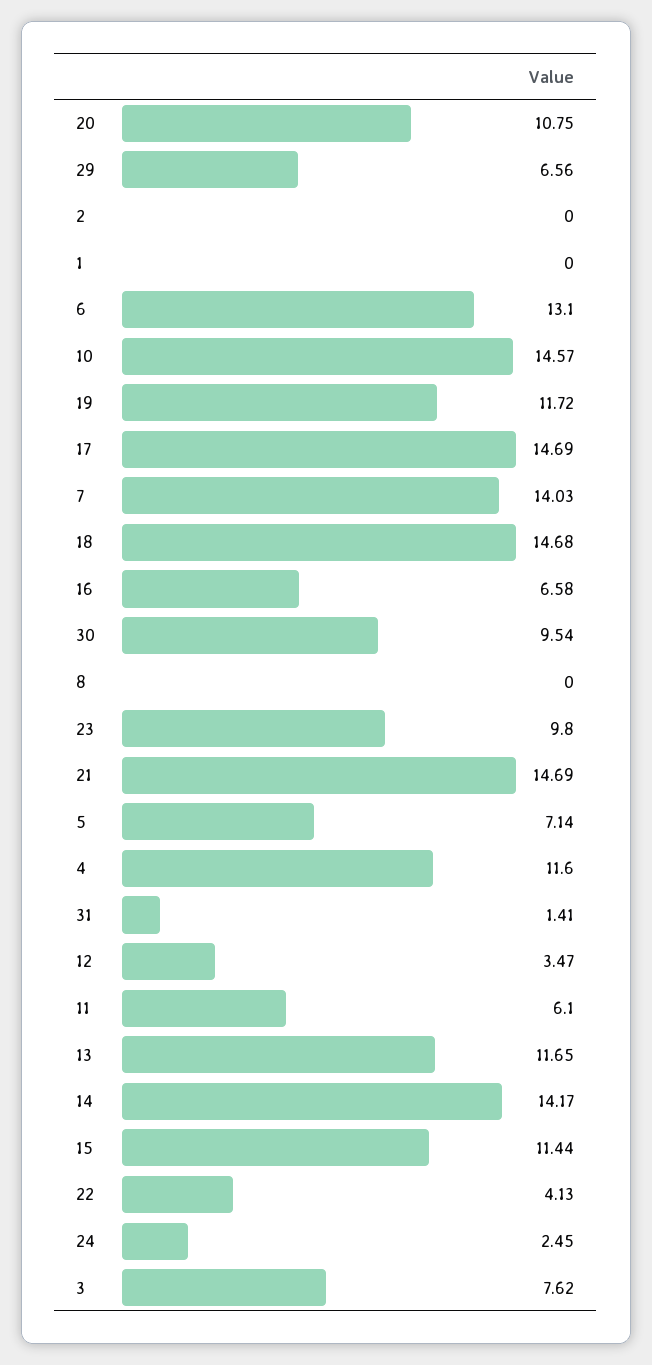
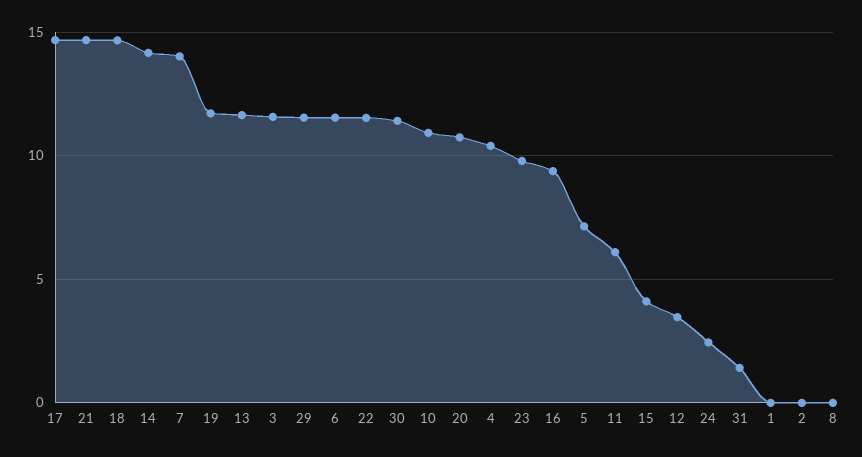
  {
    "20": 10.75,
-   "29": 6.56,
+   "29": 11.5,
    "2": 0,
    "1": 0,
-   "6": 13.1,
+   "6": 11.5,
-   "10": 14.57,
+   "10": 11,
    "19": 11.72,
    "17": 14.69,
    "7": 14.03,
    "18": 14.68,
-   "16": 6.58,
+   "16": 9.5,
-   "30": 9.54,
+   "30": 11.5,
    "8": 0,
    "23": 9.8,
    "21": 14.69,
    "5": 7.14,
-   "4": 11.6,
+   "4": 10.5,
    "31": 1.41,
    "12": 3.47,
    "11": 6.1,
    "13": 11.65,
    "14": 14.17,
-   "15": 11.44,
+   "15": 4,
-   "22": 4.13,
+   "22": 11.5,
    "24": 2.45,
-   "3": 7.62
+   "3": 11.5
  }

